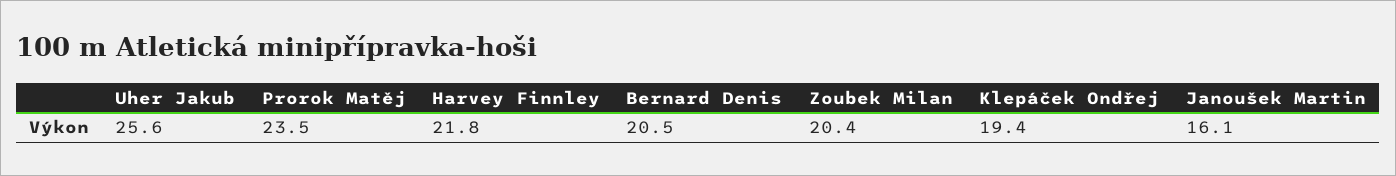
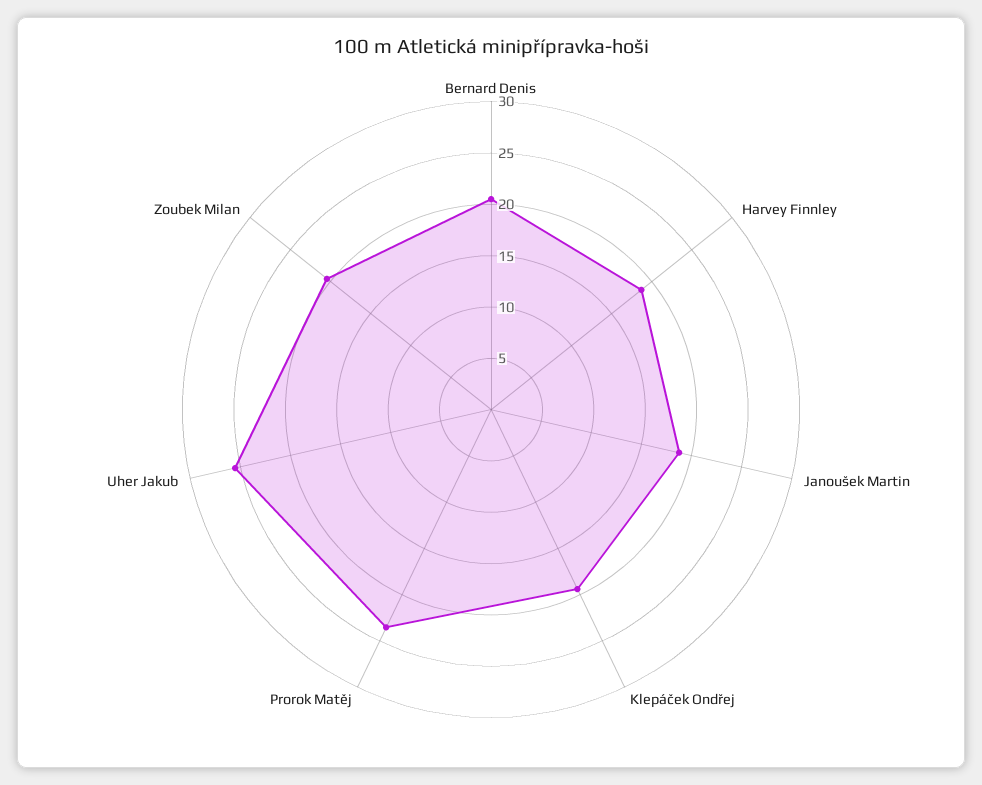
  {
    "Uher Jakub": 25.6,
    "Prorok Matěj": 23.5,
-   "Harvey Finnley": 21.8,
+   "Harvey Finnley": 19,
    "Bernard Denis": 20.5,
    "Zoubek Milan": 20.4,
    "Klepáček Ondřej": 19.4,
-   "Janoušek Martin": 16.1
+   "Janoušek Martin": 19
  }

